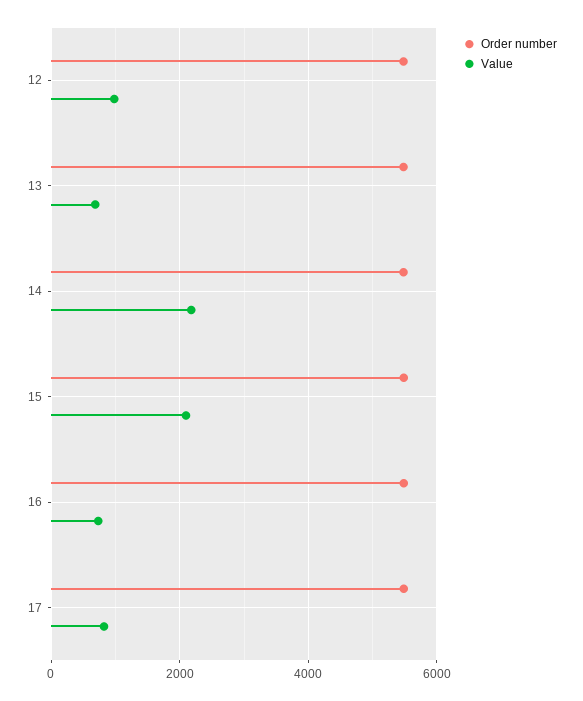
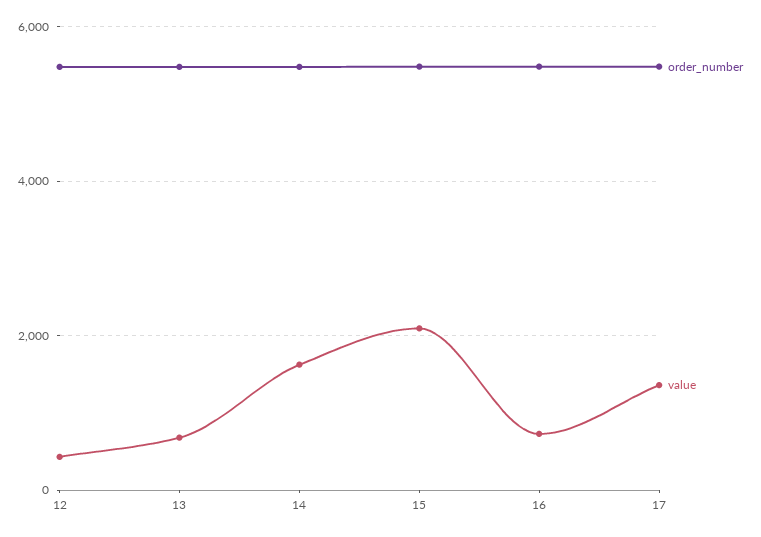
  {
    "Order number": {
      "12": 5400,
      "13": 5400,
      "14": 5400,
      "15": 5400,
      "16": 5400,
      "17": 5400
    },
    "Value": {
-     "12": 1000,
+     "12": 400,
      "13": 600,
-     "14": 2200,
+     "14": 1600,
      "15": 2000,
      "16": 800,
-     "17": 800
+     "17": 1400
    }
  }

